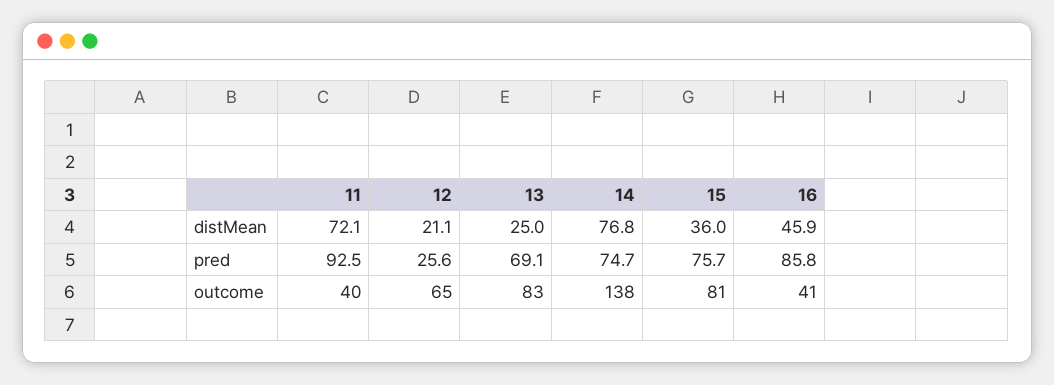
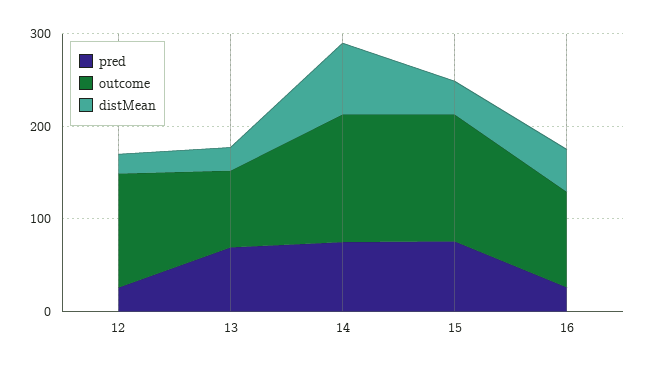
  {
    "distMean": {
-     "11": 72.1,
      "12": 21.1,
      "13": 25,
      "14": 76.8,
      "15": 36,
      "16": 45.9
    },
    "pred": {
-     "11": 92.5,
      "12": 25.6,
      "13": 69.1,
      "14": 74.7,
      "15": 75.7,
-     "16": 85.8
+     "16": 20
    },
    "outcome": {
-     "11": 40,
-     "12": 65,
+     "12": 120,
      "13": 83,
      "14": 138,
-     "15": 81,
+     "15": 140,
-     "16": 41
+     "16": 100
    }
  }

